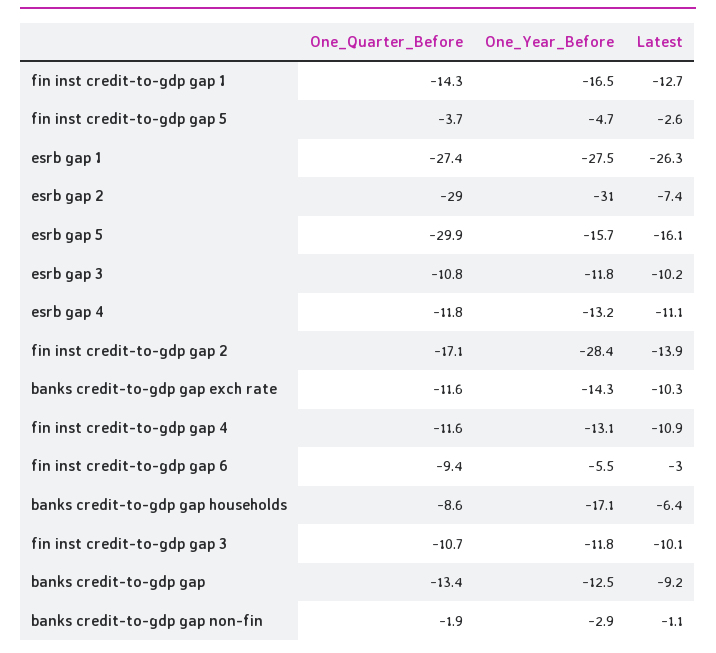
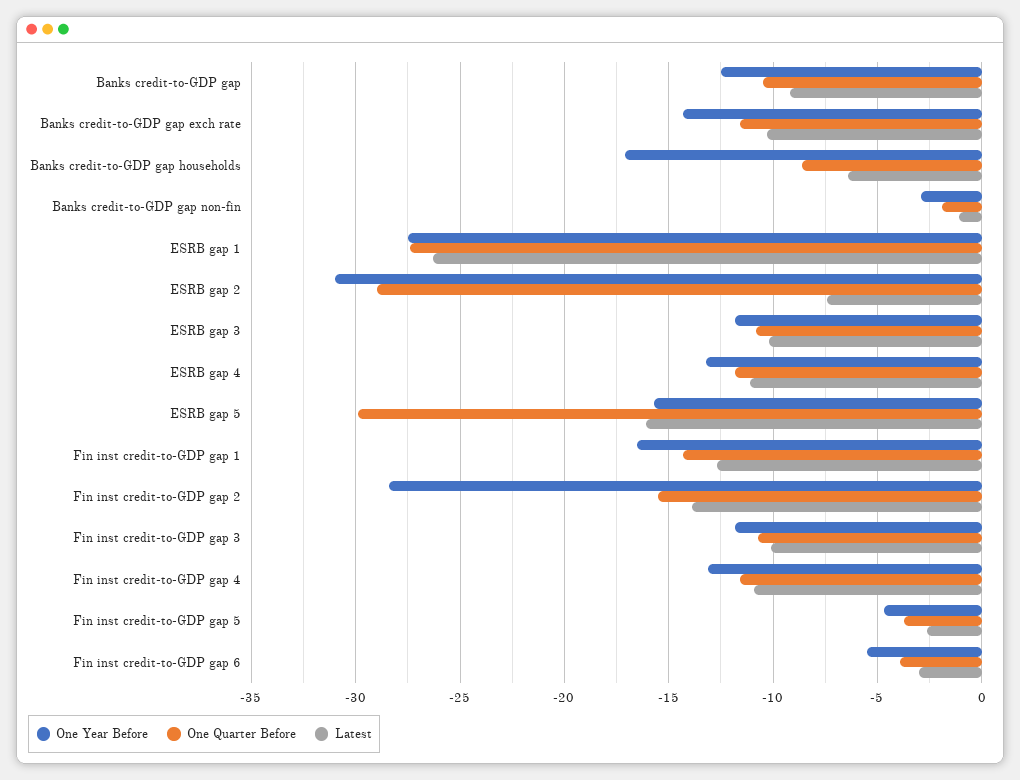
  {
    "One_Quarter_Before": {
      "fin inst credit-to-gdp gap 1": -14.3,
      "fin inst credit-to-gdp gap 5": -3.7,
      "esrb gap 1": -27.4,
      "esrb gap 2": -29,
      "esrb gap 5": -29.9,
      "esrb gap 3": -10.8,
      "esrb gap 4": -11.8,
-     "fin inst credit-to-gdp gap 2": -17.1,
+     "fin inst credit-to-gdp gap 2": -15.5,
      "banks credit-to-gdp gap exch rate": -11.6,
      "fin inst credit-to-gdp gap 4": -11.6,
-     "fin inst credit-to-gdp gap 6": -9.4,
+     "fin inst credit-to-gdp gap 6": -4,
      "banks credit-to-gdp gap households": -8.6,
      "fin inst credit-to-gdp gap 3": -10.7,
-     "banks credit-to-gdp gap": -13.4,
+     "banks credit-to-gdp gap": -10.5,
      "banks credit-to-gdp gap non-fin": -1.9
    },
    "One_Year_Before": {
      "fin inst credit-to-gdp gap 1": -16.5,
      "fin inst credit-to-gdp gap 5": -4.7,
      "esrb gap 1": -27.5,
      "esrb gap 2": -31,
      "esrb gap 5": -15.7,
      "esrb gap 3": -11.8,
      "esrb gap 4": -13.2,
      "fin inst credit-to-gdp gap 2": -28.4,
      "banks credit-to-gdp gap exch rate": -14.3,
      "fin inst credit-to-gdp gap 4": -13.1,
      "fin inst credit-to-gdp gap 6": -5.5,
      "banks credit-to-gdp gap households": -17.1,
      "fin inst credit-to-gdp gap 3": -11.8,
      "banks credit-to-gdp gap": -12.5,
      "banks credit-to-gdp gap non-fin": -2.9
    },
    "Latest": {
      "fin inst credit-to-gdp gap 1": -12.7,
      "fin inst credit-to-gdp gap 5": -2.6,
      "esrb gap 1": -26.3,
      "esrb gap 2": -7.4,
      "esrb gap 5": -16.1,
      "esrb gap 3": -10.2,
      "esrb gap 4": -11.1,
      "fin inst credit-to-gdp gap 2": -13.9,
      "banks credit-to-gdp gap exch rate": -10.3,
      "fin inst credit-to-gdp gap 4": -10.9,
      "fin inst credit-to-gdp gap 6": -3,
      "banks credit-to-gdp gap households": -6.4,
      "fin inst credit-to-gdp gap 3": -10.1,
      "banks credit-to-gdp gap": -9.2,
      "banks credit-to-gdp gap non-fin": -1.1
    }
  }

